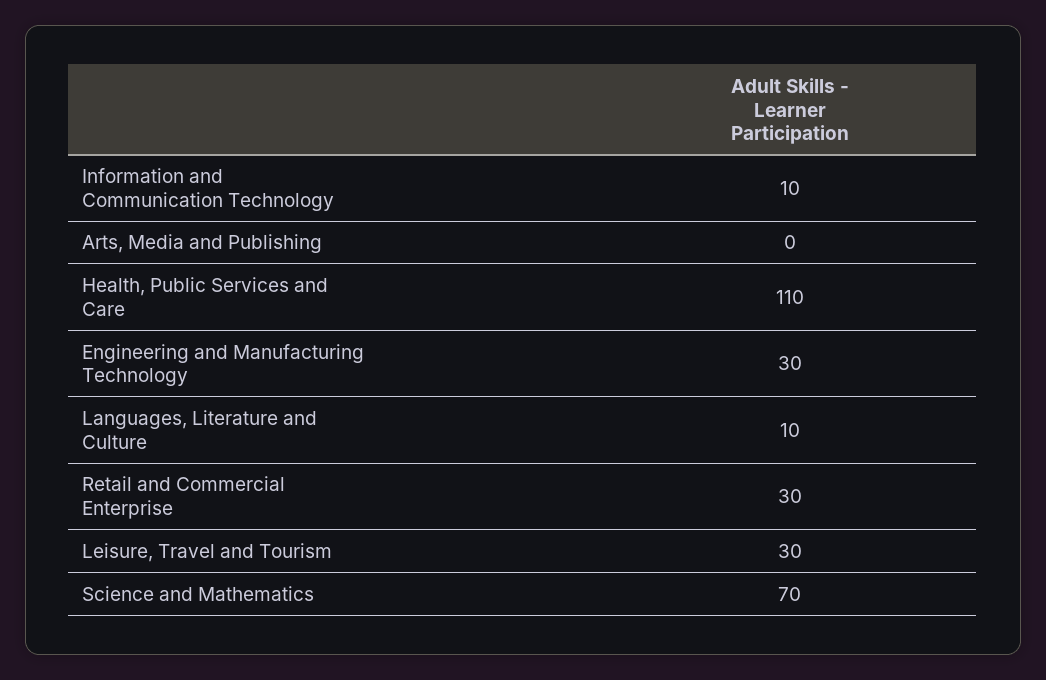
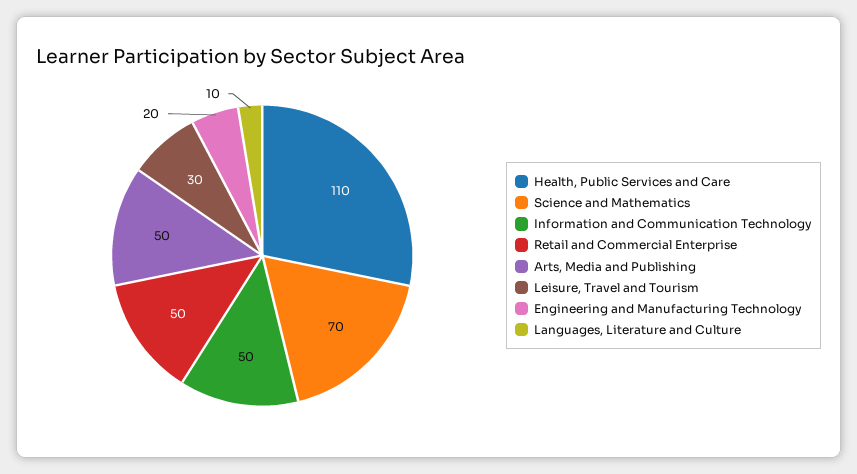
  {
-   "Information and Communication Technology": 10,
+   "Information and Communication Technology": 50,
-   "Arts, Media and Publishing": 0,
+   "Arts, Media and Publishing": 50,
    "Health, Public Services and Care": 110,
-   "Engineering and Manufacturing Technology": 30,
+   "Engineering and Manufacturing Technology": 20,
    "Languages, Literature and Culture": 10,
-   "Retail and Commercial Enterprise": 30,
+   "Retail and Commercial Enterprise": 50,
    "Leisure, Travel and Tourism": 30,
    "Science and Mathematics": 70
  }

